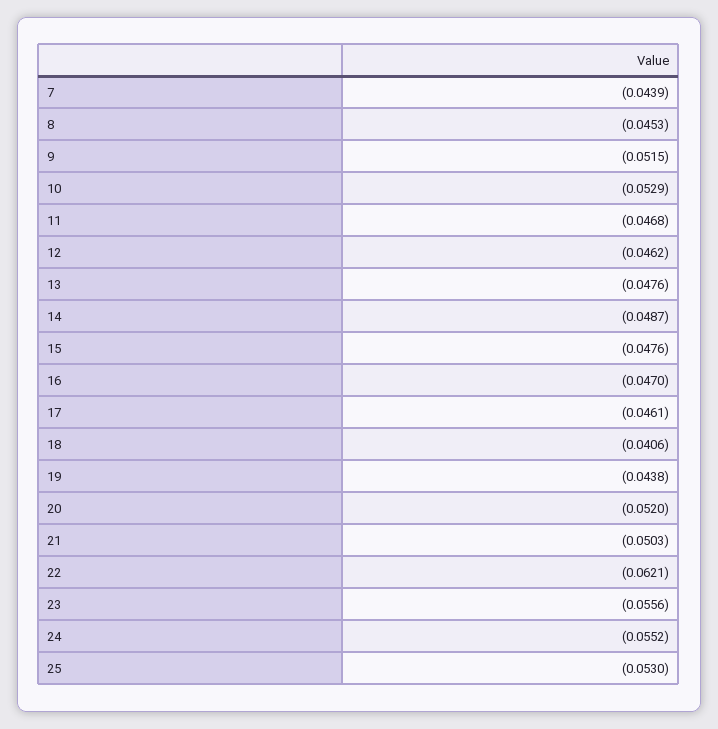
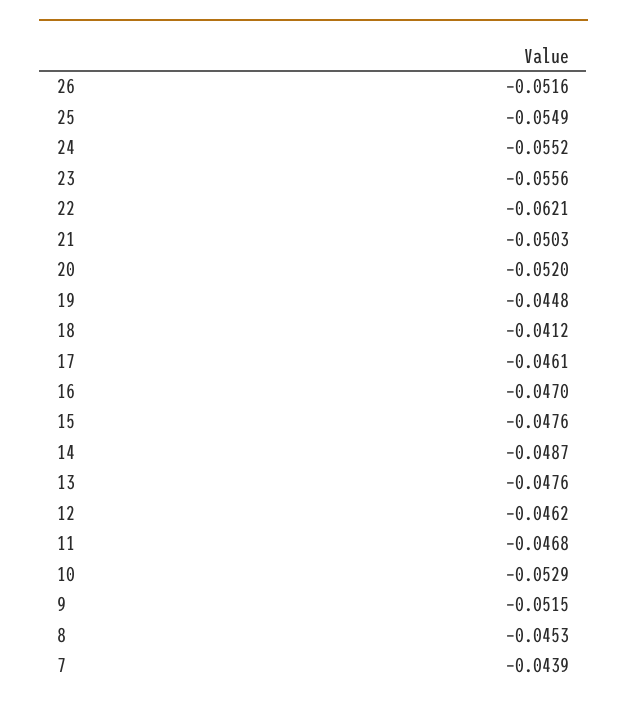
  {
    "7": -0.0439,
    "8": -0.0453,
    "9": -0.0515,
    "10": -0.0529,
    "11": -0.0468,
    "12": -0.0462,
    "13": -0.0476,
    "14": -0.0487,
    "15": -0.0476,
    "16": -0.047,
    "17": -0.0461,
-   "18": -0.0406,
+   "18": -0.0412,
-   "19": -0.0438,
+   "19": -0.0448,
    "20": -0.052,
    "21": -0.0503,
    "22": -0.0621,
    "23": -0.0556,
    "24": -0.0552,
-   "25": -0.053
+   "25": -0.0549,
+   "26": -0.0516
  }

